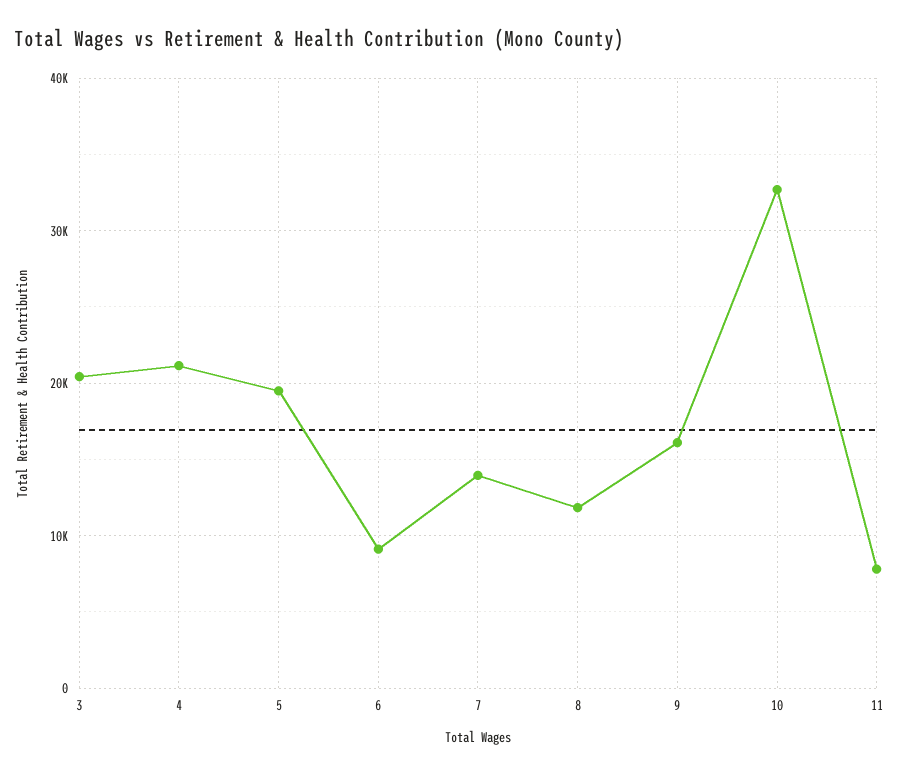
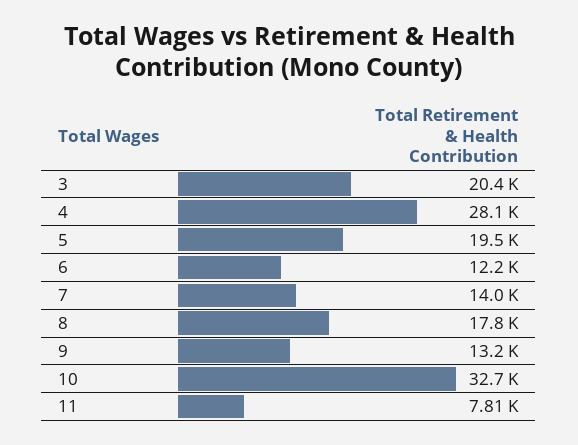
  {
    "3": 20400,
-   "4": 21000,
+   "4": 28100,
    "5": 19500,
-   "6": 9000,
+   "6": 12200,
    "7": 14000,
-   "8": 12000,
+   "8": 17800,
-   "9": 16000,
+   "9": 13200,
    "10": 32700,
    "11": 7810
  }

